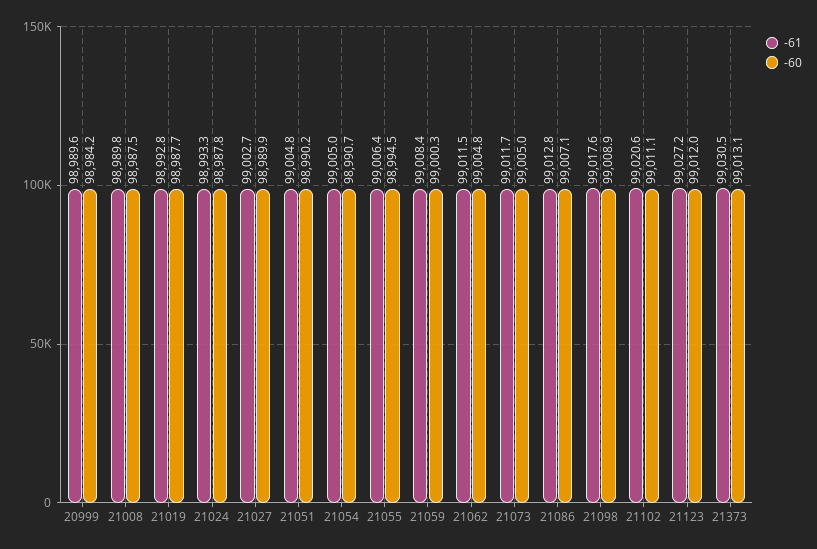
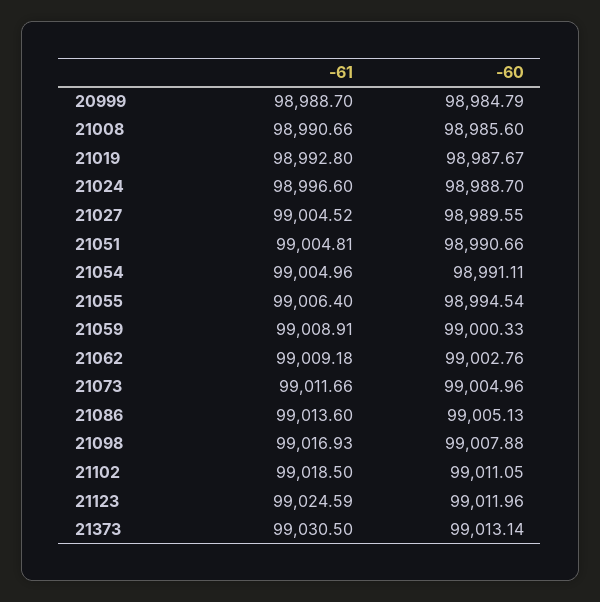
  {
    "-61": {
-     "20999": 98989.6,
+     "20999": 98988.7,
-     "21008": 98989.8,
+     "21008": 98990.66,
      "21019": 98992.8,
-     "21024": 98993.3,
+     "21024": 98996.6,
-     "21027": 99002.7,
+     "21027": 99004.52,
      "21051": 99004.81,
      "21054": 99004.96,
      "21055": 99006.4,
-     "21059": 99008.4,
+     "21059": 99008.91,
-     "21062": 99011.5,
+     "21062": 99009.18,
      "21073": 99011.66,
-     "21086": 99012.8,
+     "21086": 99013.6,
-     "21098": 99017.6,
+     "21098": 99016.93,
-     "21102": 99020.6,
+     "21102": 99018.5,
-     "21123": 99027.2,
+     "21123": 99024.59,
      "21373": 99030.5
    },
    "-60": {
-     "20999": 98984.2,
+     "20999": 98984.79,
-     "21008": 98987.5,
+     "21008": 98985.6,
      "21019": 98987.67,
-     "21024": 98987.8,
+     "21024": 98988.7,
-     "21027": 98989.9,
+     "21027": 98989.55,
-     "21051": 98990.2,
+     "21051": 98990.66,
-     "21054": 98990.7,
+     "21054": 98991.11,
      "21055": 98994.54,
      "21059": 99000.33,
-     "21062": 99004.8,
+     "21062": 99002.76,
      "21073": 99004.96,
-     "21086": 99007.1,
+     "21086": 99005.13,
-     "21098": 99008.9,
+     "21098": 99007.88,
      "21102": 99011.05,
      "21123": 99011.96,
      "21373": 99013.14
    }
  }

